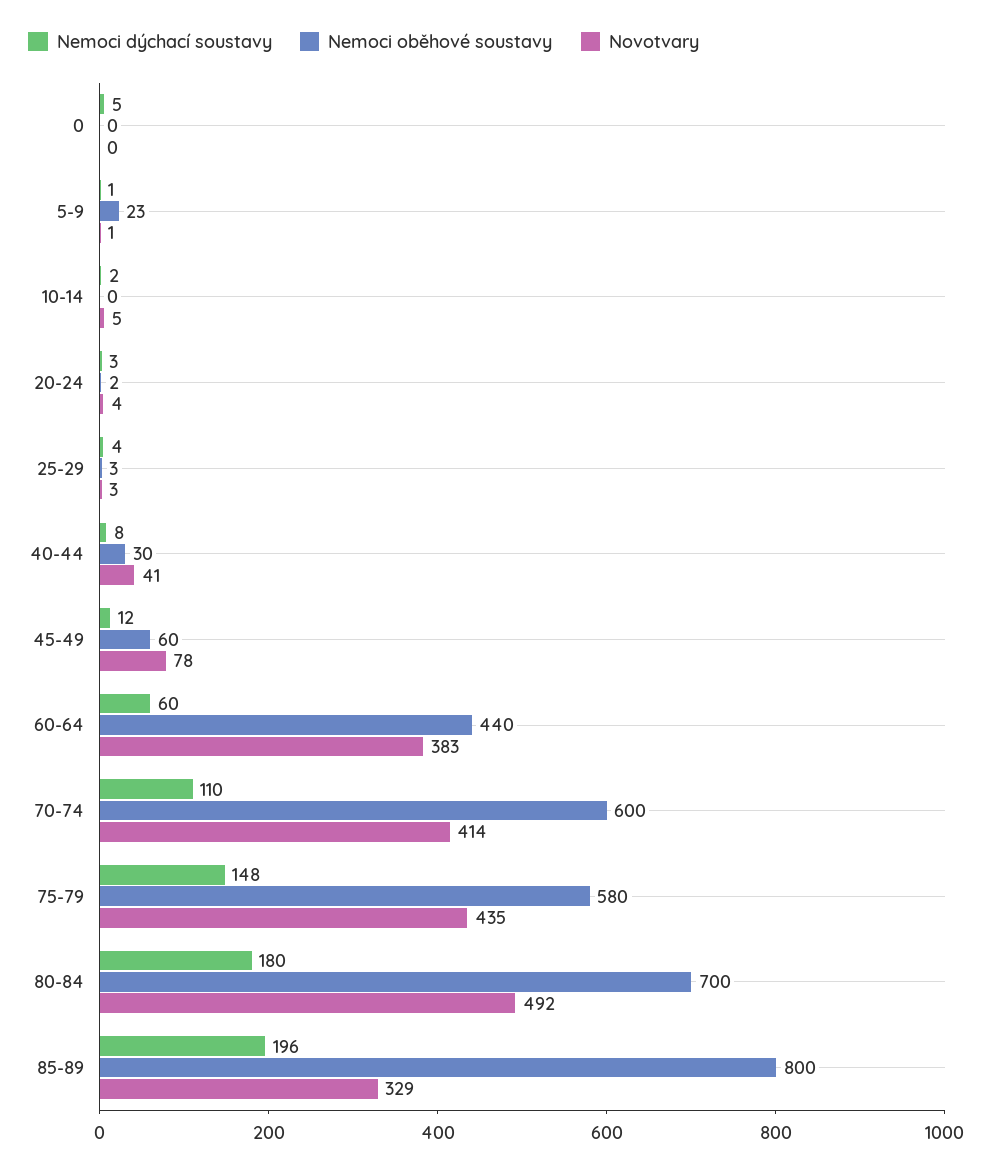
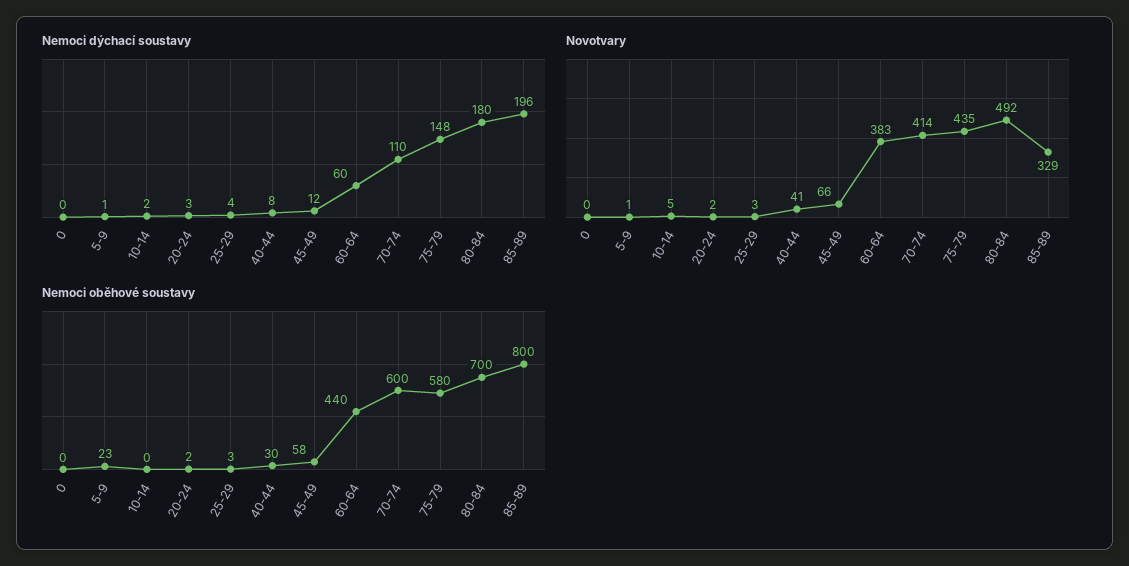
  {
    "Nemoci dýchací soustavy": {
-     "0": 5,
+     "0": 0,
      "5-9": 1,
      "10-14": 2,
      "20-24": 3,
      "25-29": 4,
      "40-44": 8,
      "45-49": 12,
      "60-64": 60,
      "70-74": 110,
      "75-79": 148,
      "80-84": 180,
      "85-89": 196
    },
    "Nemoci oběhové soustavy": {
      "0": 0,
      "5-9": 23,
      "10-14": 0,
      "20-24": 2,
      "25-29": 3,
      "40-44": 30,
-     "45-49": 60,
+     "45-49": 58,
      "60-64": 440,
      "70-74": 600,
      "75-79": 580,
      "80-84": 700,
      "85-89": 800
    },
    "Novotvary": {
      "0": 0,
      "5-9": 1,
      "10-14": 5,
-     "20-24": 4,
+     "20-24": 2,
      "25-29": 3,
      "40-44": 41,
-     "45-49": 78,
+     "45-49": 66,
      "60-64": 383,
      "70-74": 414,
      "75-79": 435,
      "80-84": 492,
      "85-89": 329
    }
  }

